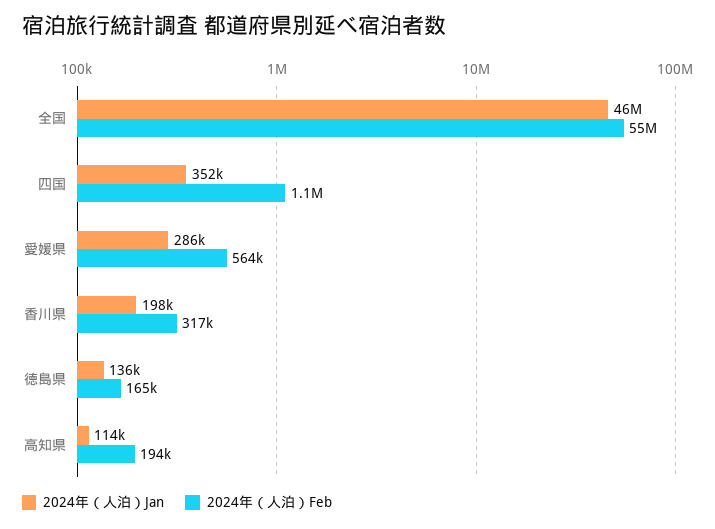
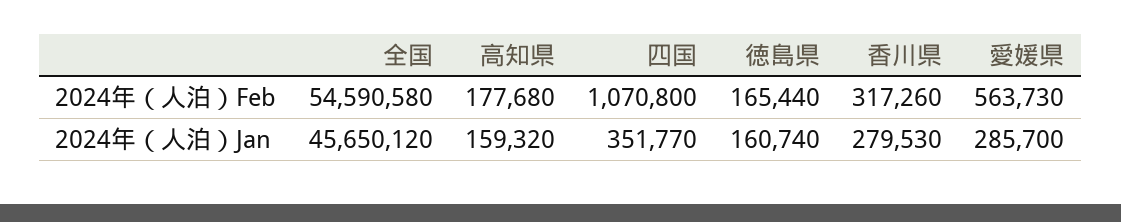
  {
    "2024年（人泊）Jan": {
      "全国": 45650120,
      "四国": 351770,
      "愛媛県": 285700,
-     "香川県": 198000,
+     "香川県": 279530,
-     "徳島県": 136000,
+     "徳島県": 160740,
-     "高知県": 114000
+     "高知県": 159320
    },
    "2024年（人泊）Feb": {
      "全国": 54590580,
      "四国": 1070800,
      "愛媛県": 563730,
      "香川県": 317260,
      "徳島県": 165440,
-     "高知県": 194000
+     "高知県": 177680
    }
  }

